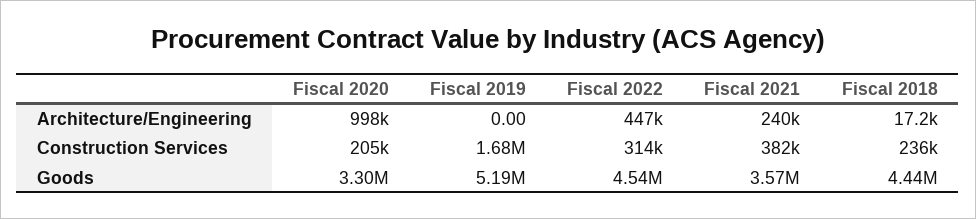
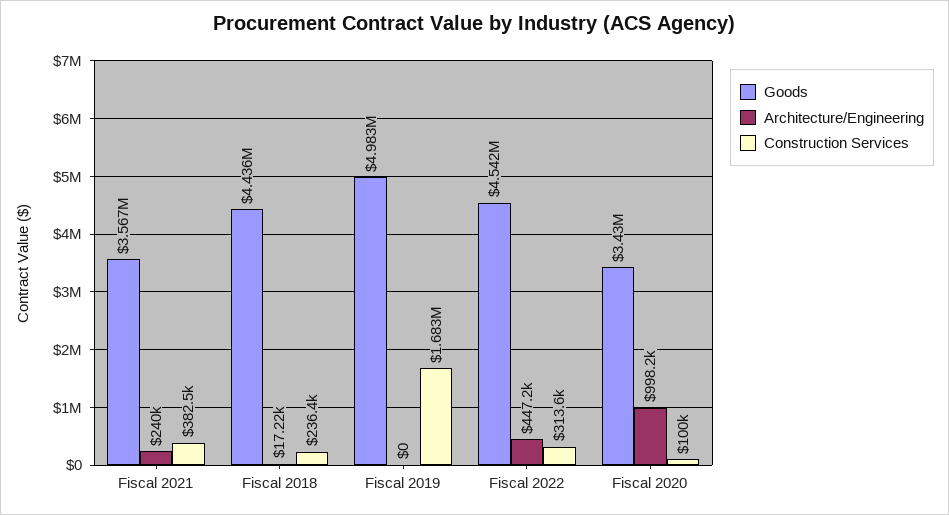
  {
    "Architecture/Engineering": {
      "Fiscal 2020": 998200,
      "Fiscal 2019": 0,
      "Fiscal 2022": 447200,
      "Fiscal 2021": 240000,
      "Fiscal 2018": 17220
    },
    "Construction Services": {
-     "Fiscal 2020": 205000,
+     "Fiscal 2020": 100000,
      "Fiscal 2019": 1683000,
      "Fiscal 2022": 313600,
      "Fiscal 2021": 382500,
      "Fiscal 2018": 236400
    },
    "Goods": {
-     "Fiscal 2020": 3300000,
+     "Fiscal 2020": 3430000,
-     "Fiscal 2019": 5190000,
+     "Fiscal 2019": 4983000,
      "Fiscal 2022": 4542000,
      "Fiscal 2021": 3567000,
      "Fiscal 2018": 4436000
    }
  }

